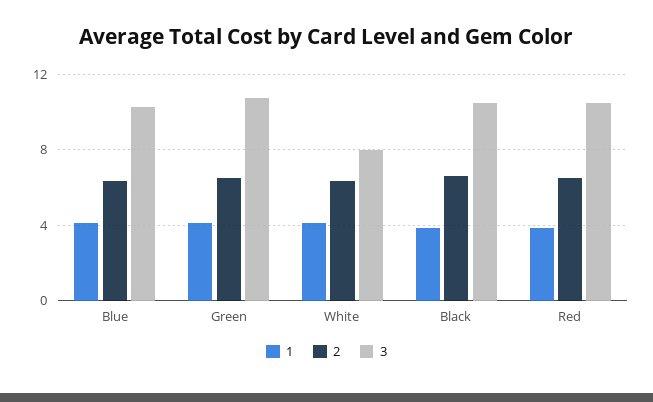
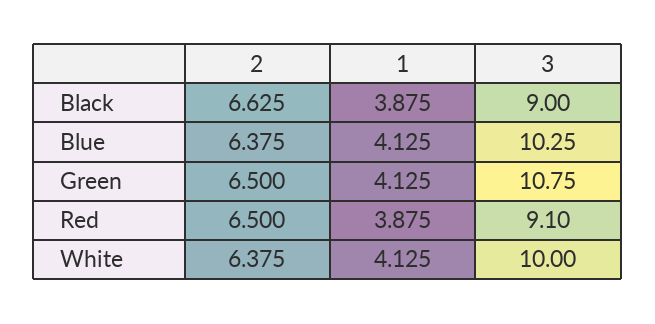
  {
    "1": {
      "Blue": 4.125,
      "Green": 4.125,
      "White": 4.125,
      "Black": 3.875,
      "Red": 3.875
    },
    "2": {
      "Blue": 6.375,
      "Green": 6.5,
      "White": 6.375,
      "Black": 6.625,
      "Red": 6.5
    },
    "3": {
      "Blue": 10.25,
      "Green": 10.75,
-     "White": 8,
+     "White": 10,
-     "Black": 10.5,
+     "Black": 9,
-     "Red": 10.5
+     "Red": 9.1
    }
  }

